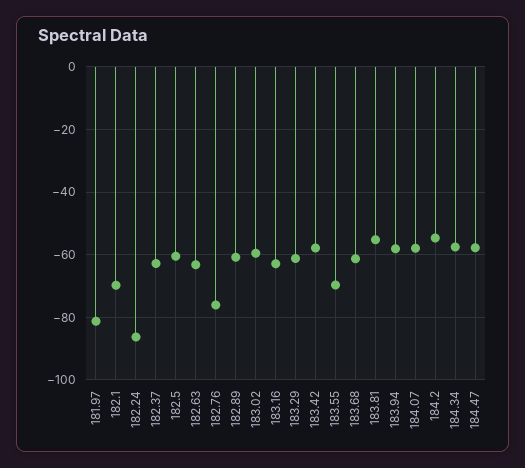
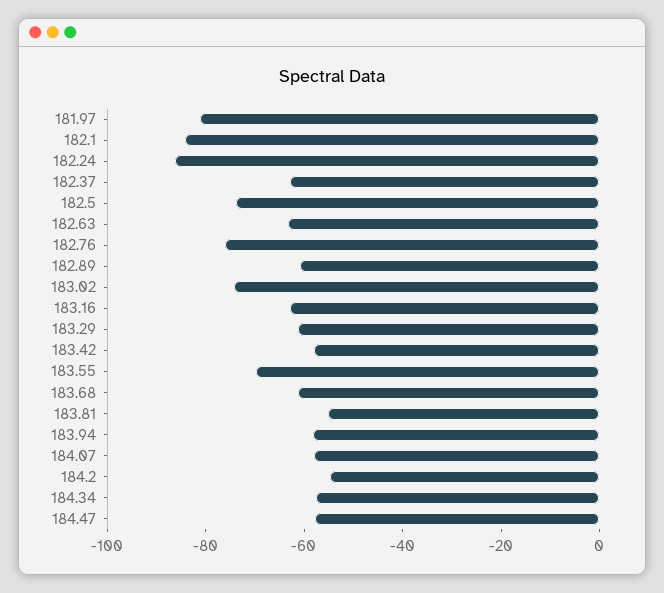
  {
    "181.97": -82,
-   "182.1": -70,
+   "182.1": -85,
    "182.24": -86,
    "182.37": -62,
-   "182.5": -60,
+   "182.5": -75,
    "182.63": -64,
    "182.76": -76,
    "182.89": -60,
-   "183.02": -60,
+   "183.02": -75,
    "183.16": -62,
    "183.29": -62,
    "183.42": -58,
    "183.55": -70,
    "183.68": -62,
    "183.81": -56,
    "183.94": -58,
    "184.07": -58,
    "184.2": -54,
    "184.34": -58,
    "184.47": -58
  }

